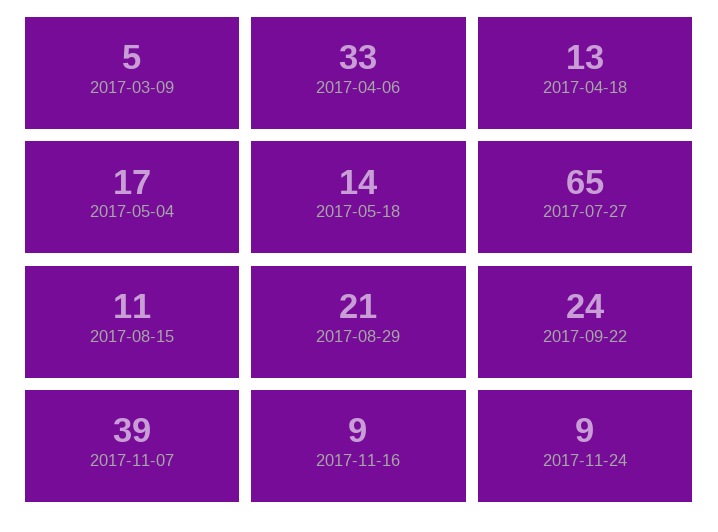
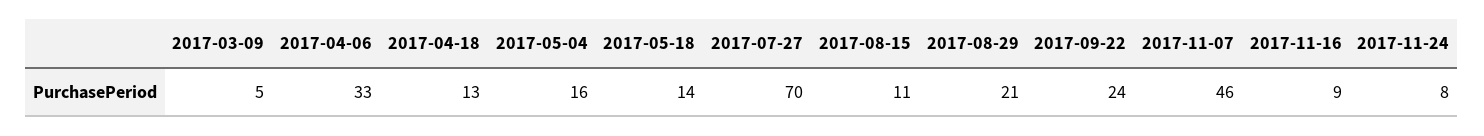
  {
    "2017-03-09": 5,
    "2017-04-06": 33,
    "2017-04-18": 13,
-   "2017-05-04": 17,
+   "2017-05-04": 16,
    "2017-05-18": 14,
-   "2017-07-27": 65,
+   "2017-07-27": 70,
    "2017-08-15": 11,
    "2017-08-29": 21,
    "2017-09-22": 24,
-   "2017-11-07": 39,
+   "2017-11-07": 46,
    "2017-11-16": 9,
-   "2017-11-24": 9
+   "2017-11-24": 8
  }

